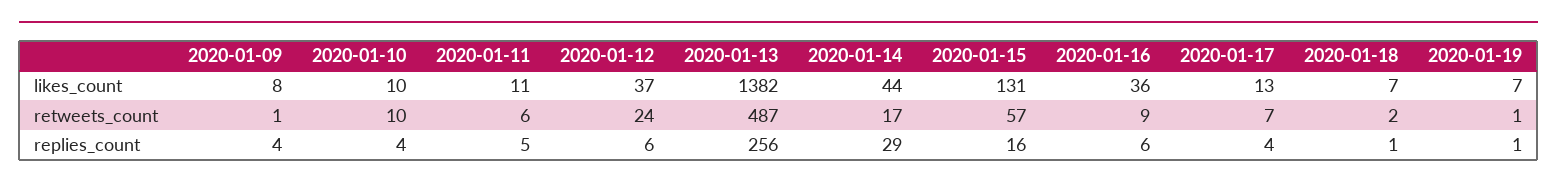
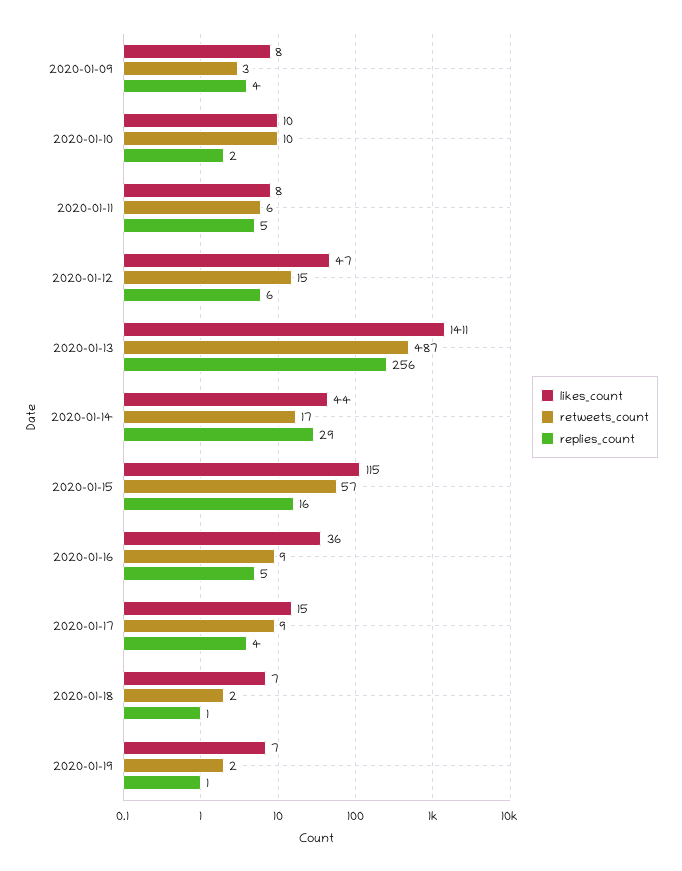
  {
    "likes_count": {
      "2020-01-09": 8,
      "2020-01-10": 10,
-     "2020-01-11": 11,
+     "2020-01-11": 8,
-     "2020-01-12": 37,
+     "2020-01-12": 47,
-     "2020-01-13": 1382,
+     "2020-01-13": 1411,
      "2020-01-14": 44,
-     "2020-01-15": 131,
+     "2020-01-15": 115,
      "2020-01-16": 36,
-     "2020-01-17": 13,
+     "2020-01-17": 15,
      "2020-01-18": 7,
      "2020-01-19": 7
    },
    "retweets_count": {
-     "2020-01-09": 1,
+     "2020-01-09": 3,
      "2020-01-10": 10,
      "2020-01-11": 6,
-     "2020-01-12": 24,
+     "2020-01-12": 15,
      "2020-01-13": 487,
      "2020-01-14": 17,
      "2020-01-15": 57,
      "2020-01-16": 9,
-     "2020-01-17": 7,
+     "2020-01-17": 9,
      "2020-01-18": 2,
-     "2020-01-19": 1
+     "2020-01-19": 2
    },
    "replies_count": {
      "2020-01-09": 4,
-     "2020-01-10": 4,
+     "2020-01-10": 2,
      "2020-01-11": 5,
      "2020-01-12": 6,
      "2020-01-13": 256,
      "2020-01-14": 29,
      "2020-01-15": 16,
-     "2020-01-16": 6,
+     "2020-01-16": 5,
      "2020-01-17": 4,
      "2020-01-18": 1,
      "2020-01-19": 1
    }
  }

